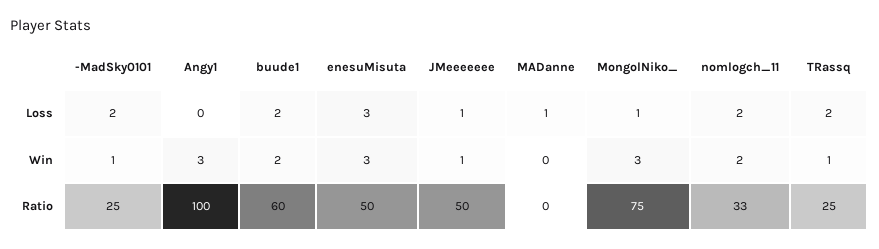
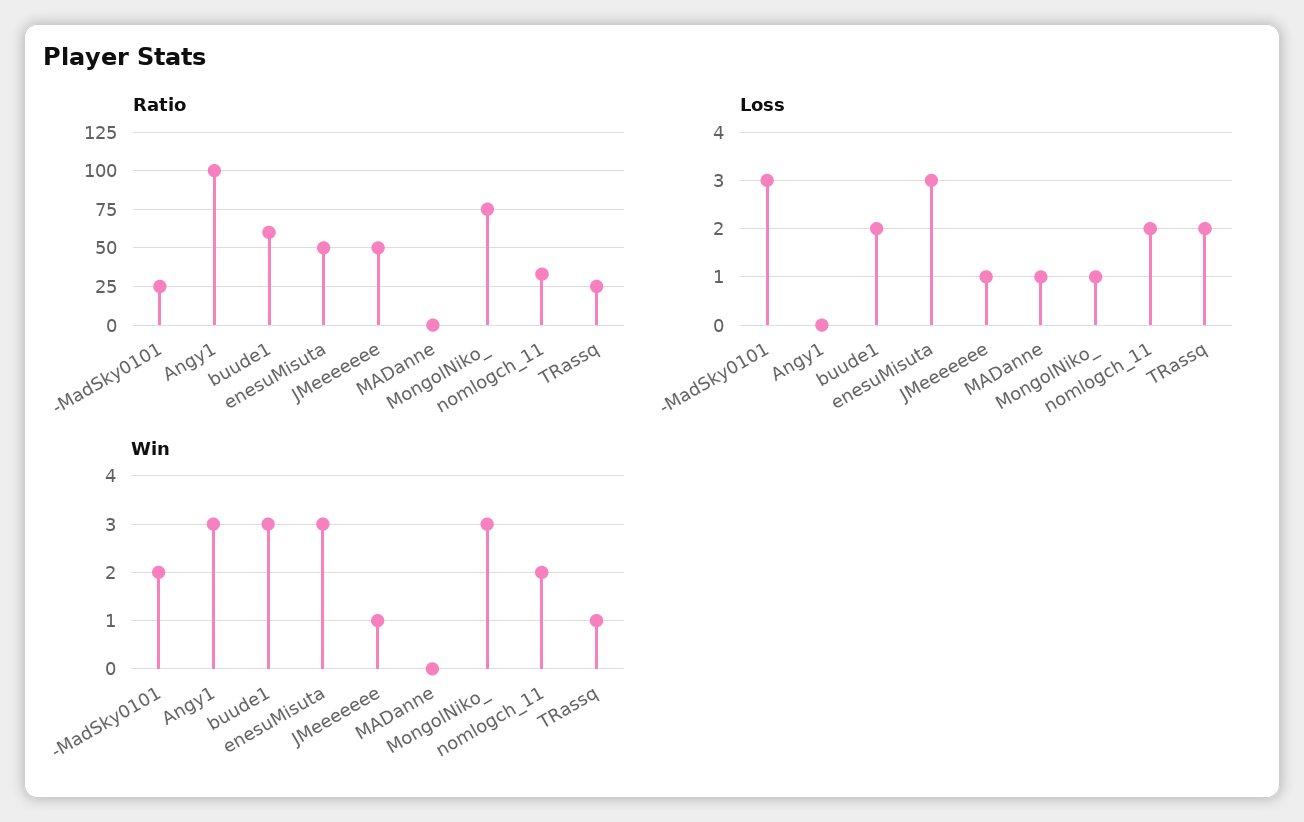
  {
    "Loss": {
-     "-MadSky0101": 2,
+     "-MadSky0101": 3,
      "Angy1": 0,
      "buude1": 2,
      "enesuMisuta": 3,
      "JMeeeeeee": 1,
      "MADanne": 1,
      "MongolNiko_": 1,
      "nomlogch_11": 2,
      "TRassq": 2
    },
    "Win": {
-     "-MadSky0101": 1,
+     "-MadSky0101": 2,
      "Angy1": 3,
-     "buude1": 2,
+     "buude1": 3,
      "enesuMisuta": 3,
      "JMeeeeeee": 1,
      "MADanne": 0,
      "MongolNiko_": 3,
      "nomlogch_11": 2,
      "TRassq": 1
    },
    "Ratio": {
      "-MadSky0101": 25,
      "Angy1": 100,
      "buude1": 60,
      "enesuMisuta": 50,
      "JMeeeeeee": 50,
      "MADanne": 0,
      "MongolNiko_": 75,
      "nomlogch_11": 33,
      "TRassq": 25
    }
  }

